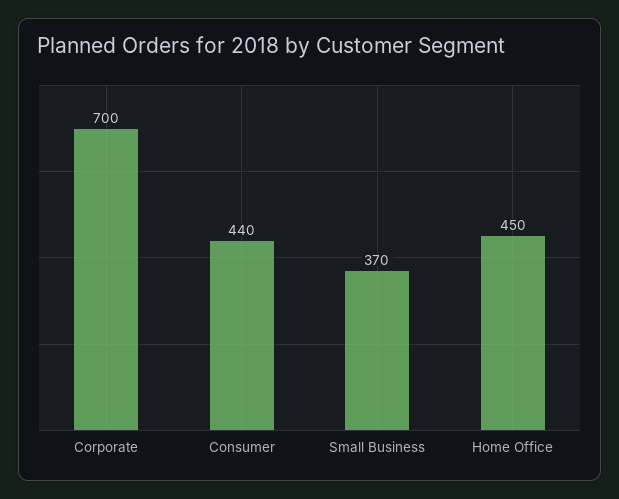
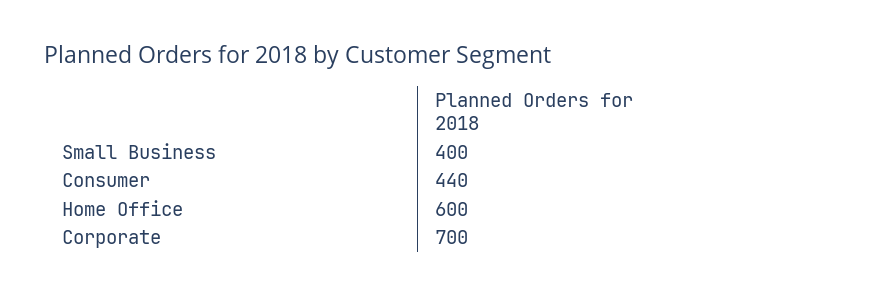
  {
    "Corporate": 700,
    "Consumer": 440,
-   "Small Business": 370,
+   "Small Business": 400,
-   "Home Office": 450
+   "Home Office": 600
  }

